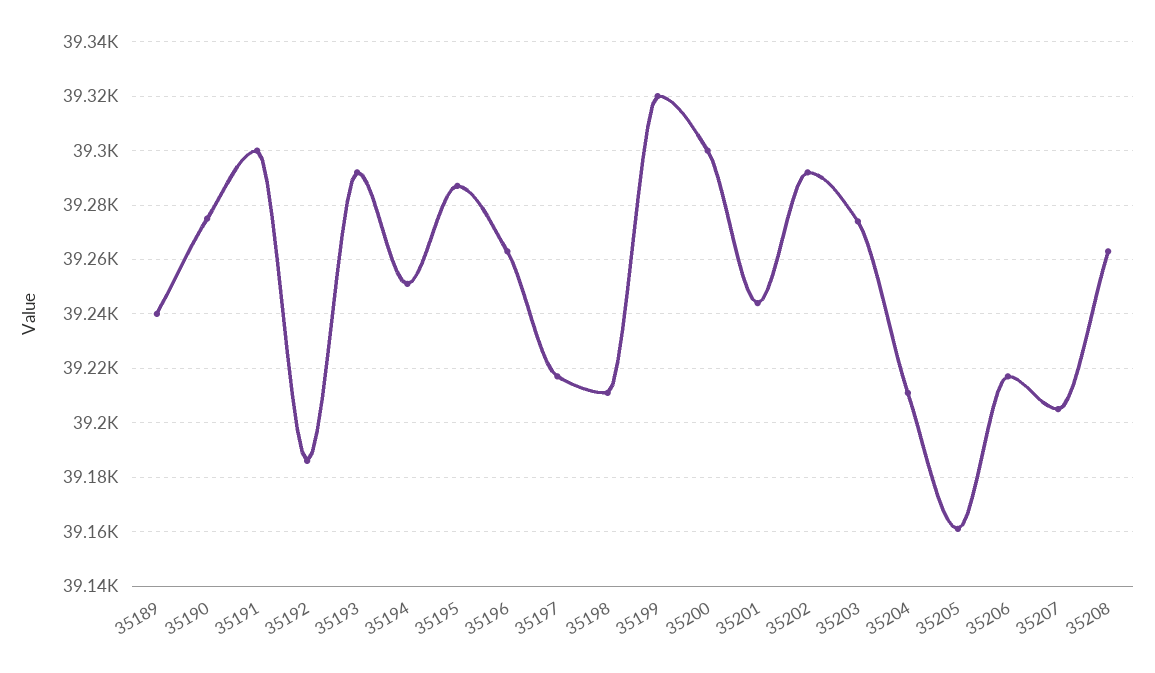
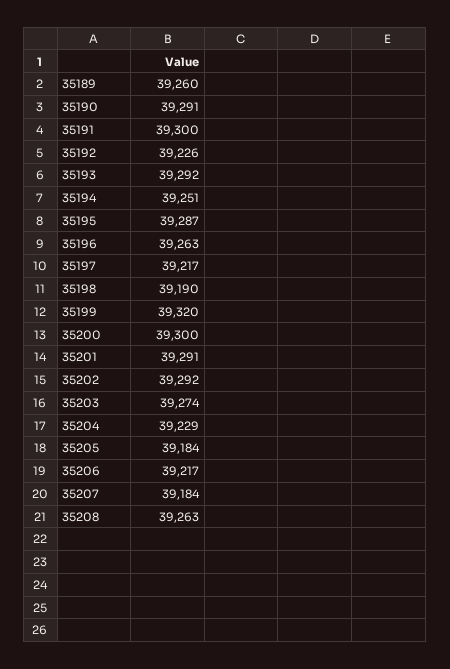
  {
-   "35189": 39240,
+   "35189": 39260,
-   "35190": 39275,
+   "35190": 39291,
    "35191": 39300,
-   "35192": 39185,
+   "35192": 39226,
    "35193": 39292,
    "35194": 39251,
    "35195": 39287,
    "35196": 39263,
    "35197": 39217,
-   "35198": 39210,
+   "35198": 39190,
    "35199": 39320,
    "35200": 39300,
-   "35201": 39245,
+   "35201": 39291,
    "35202": 39292,
    "35203": 39274,
-   "35204": 39210,
+   "35204": 39229,
-   "35205": 39160,
+   "35205": 39184,
    "35206": 39217,
-   "35207": 39205,
+   "35207": 39184,
    "35208": 39263
  }

